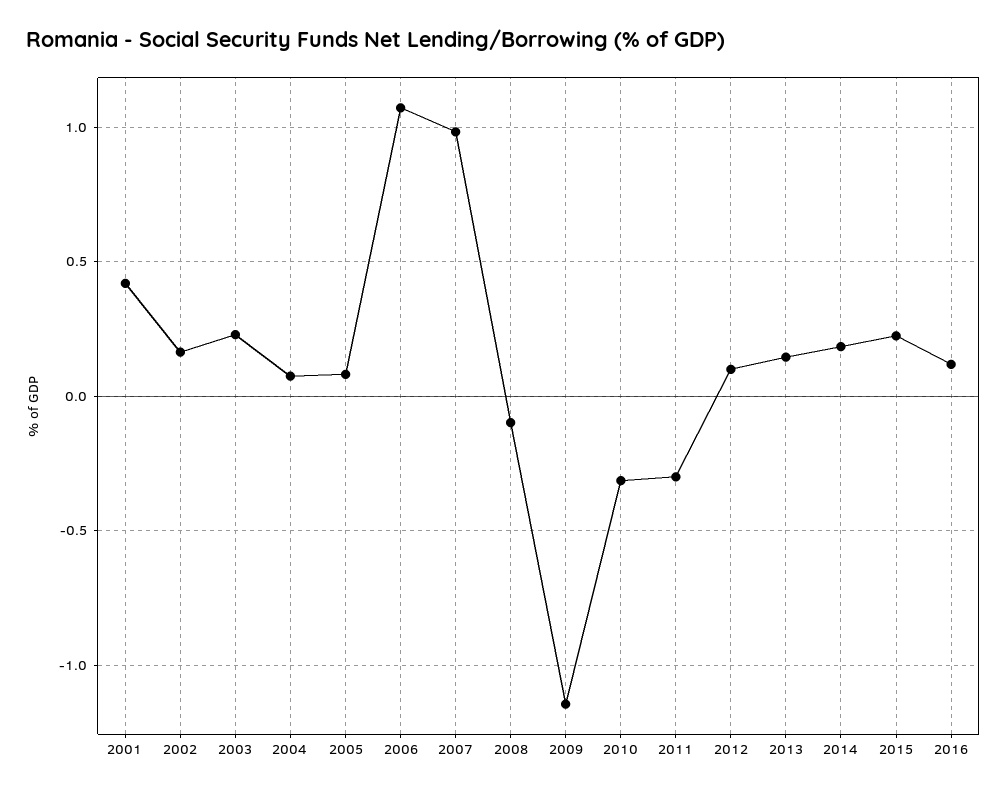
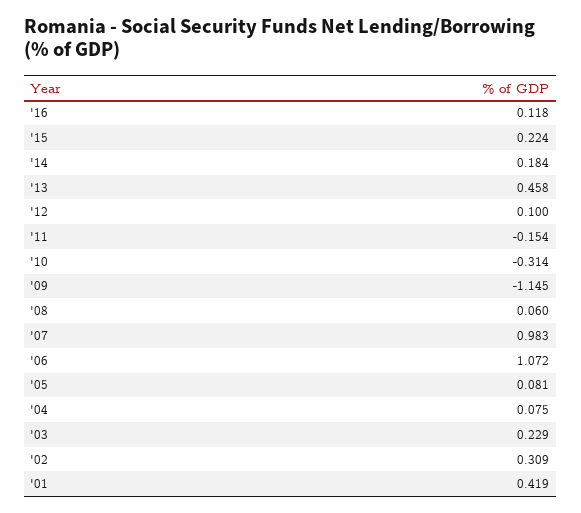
  {
    "2001": 0.419,
-   "2002": 0.15,
+   "2002": 0.309,
    "2003": 0.229,
    "2004": 0.075,
    "2005": 0.081,
    "2006": 1.072,
    "2007": 0.983,
-   "2008": -0.1,
+   "2008": 0.06,
    "2009": -1.145,
    "2010": -0.314,
-   "2011": -0.3,
+   "2011": -0.154,
    "2012": 0.1,
-   "2013": 0.15,
+   "2013": 0.458,
    "2014": 0.184,
    "2015": 0.224,
    "2016": 0.118
  }

